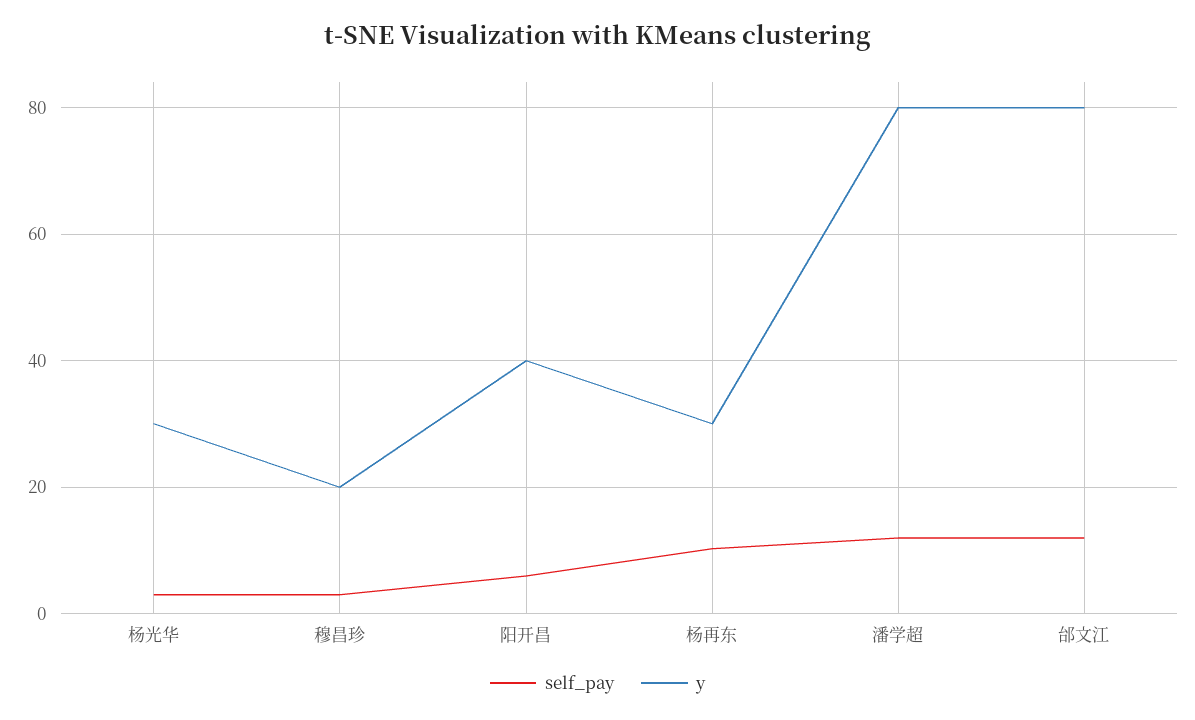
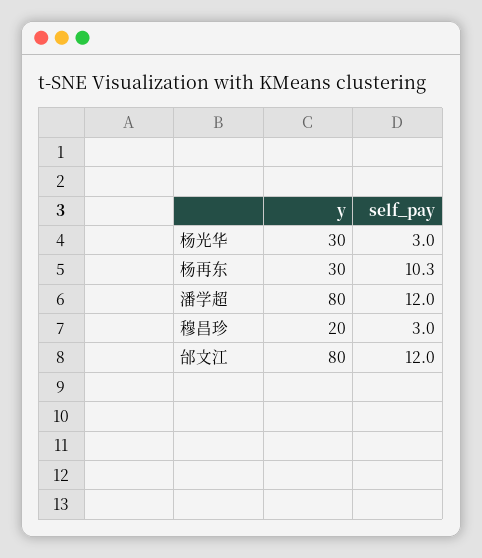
  {
    "self_pay": {
      "杨光华": 3,
      "穆昌珍": 3,
-     "阳开昌": 6,
      "杨再东": 10.3,
      "潘学超": 12,
      "邰文江": 12
    },
    "y": {
      "杨光华": 30,
      "穆昌珍": 20,
-     "阳开昌": 40,
      "杨再东": 30,
      "潘学超": 80,
      "邰文江": 80
    }
  }

